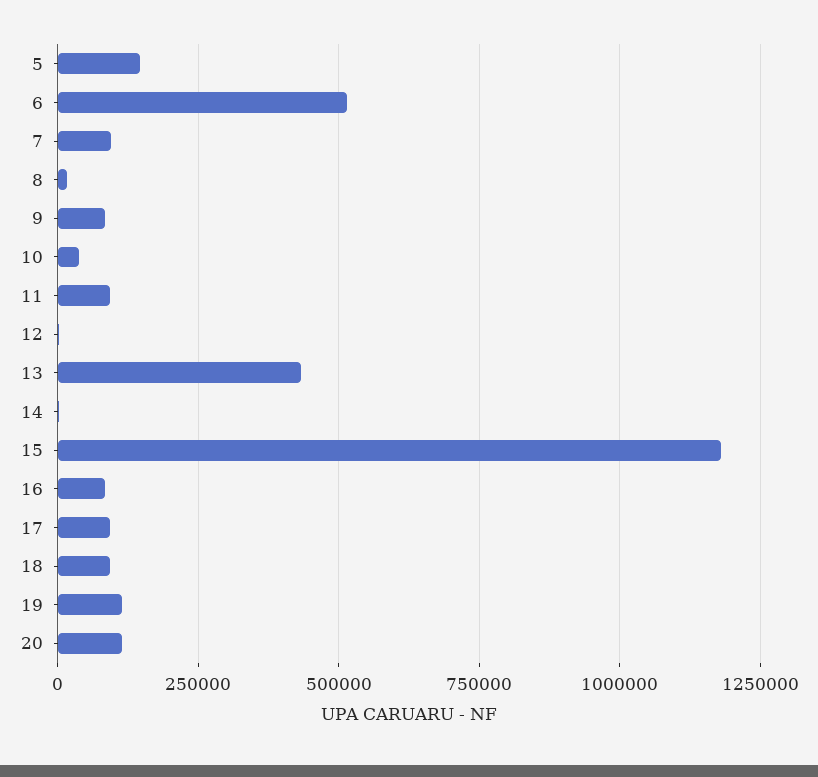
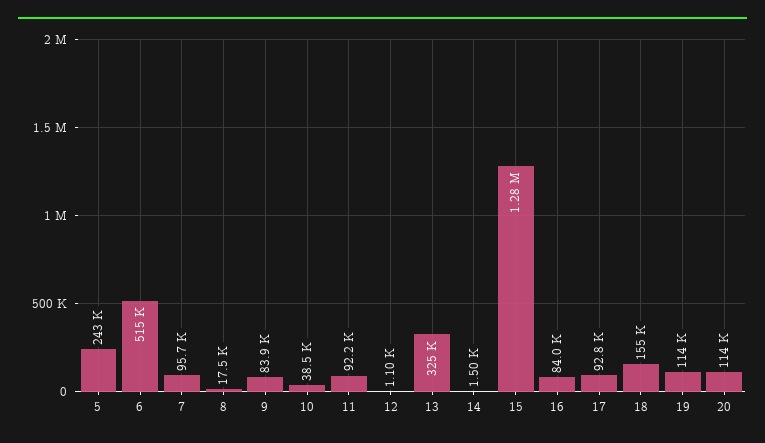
  {
-   "5": 150000,
+   "5": 243000,
    "6": 515000,
    "7": 95700,
    "8": 17500,
    "9": 83900,
    "10": 38500,
    "11": 92200,
    "12": 1100,
-   "13": 425000,
+   "13": 325000,
    "14": 1500,
-   "15": 1175000,
+   "15": 1280000,
    "16": 84000,
    "17": 92800,
-   "18": 100000,
+   "18": 155000,
    "19": 114000,
    "20": 114000
  }

